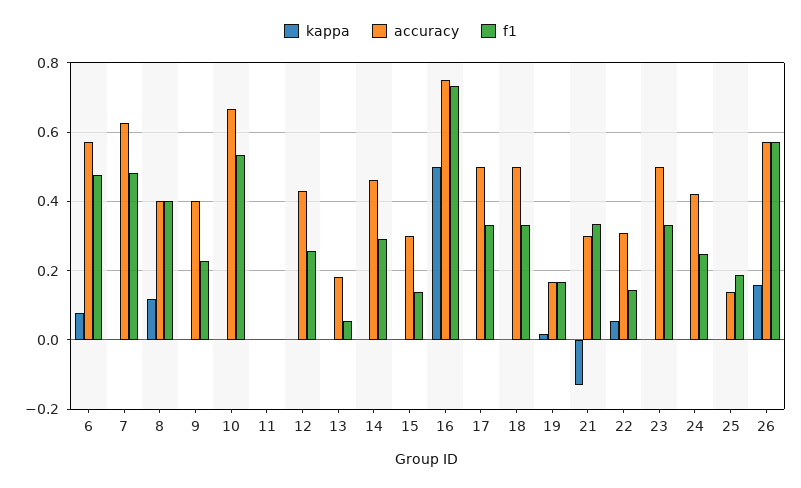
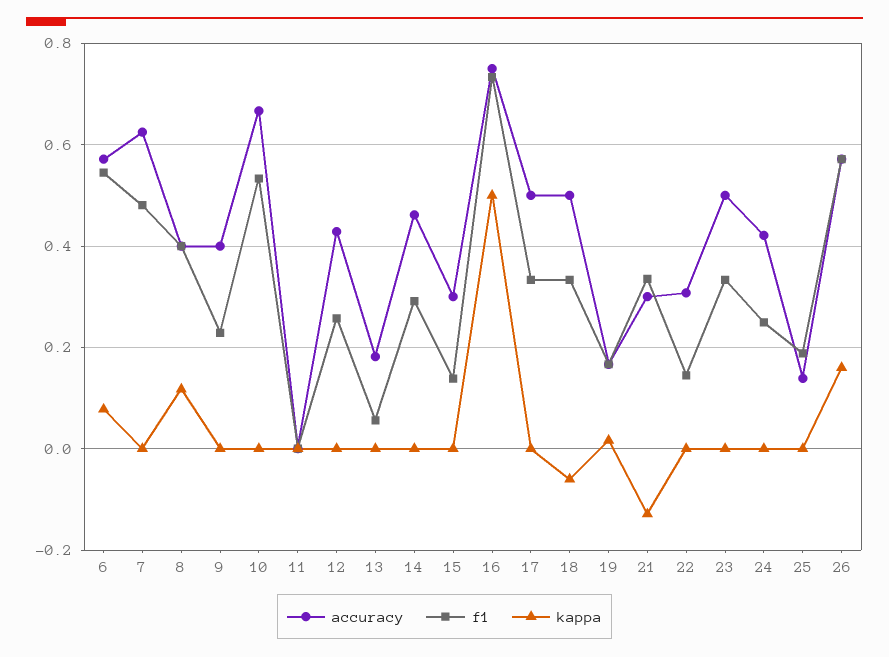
  {
    "kappa": {
      "6": 0.08,
      "7": 0,
      "8": 0.12,
      "9": 0,
      "10": 0,
      "11": 0,
      "12": 0,
      "13": 0,
      "14": 0,
      "15": 0,
      "16": 0.5,
      "17": 0,
-     "18": 0,
+     "18": -0.06,
      "19": 0.02,
      "21": -0.12,
-     "22": 0.06,
+     "22": 0,
      "23": 0,
      "24": 0,
      "25": 0,
      "26": 0.16
    },
    "accuracy": {
      "6": 0.58,
      "7": 0.62,
      "8": 0.4,
      "9": 0.4,
      "10": 0.66,
      "11": 0,
      "12": 0.42,
      "13": 0.18,
      "14": 0.46,
      "15": 0.3,
      "16": 0.76,
      "17": 0.5,
      "18": 0.5,
      "19": 0.16,
      "21": 0.3,
      "22": 0.3,
      "23": 0.5,
      "24": 0.42,
      "25": 0.14,
      "26": 0.58
    },
    "f1": {
-     "6": 0.48,
+     "6": 0.54,
      "7": 0.48,
      "8": 0.4,
      "9": 0.22,
      "10": 0.54,
      "11": 0,
      "12": 0.26,
      "13": 0.06,
      "14": 0.3,
      "15": 0.14,
      "16": 0.74,
      "17": 0.34,
      "18": 0.34,
      "19": 0.16,
      "21": 0.34,
      "22": 0.14,
      "23": 0.34,
      "24": 0.24,
      "25": 0.18,
      "26": 0.58
    }
  }

